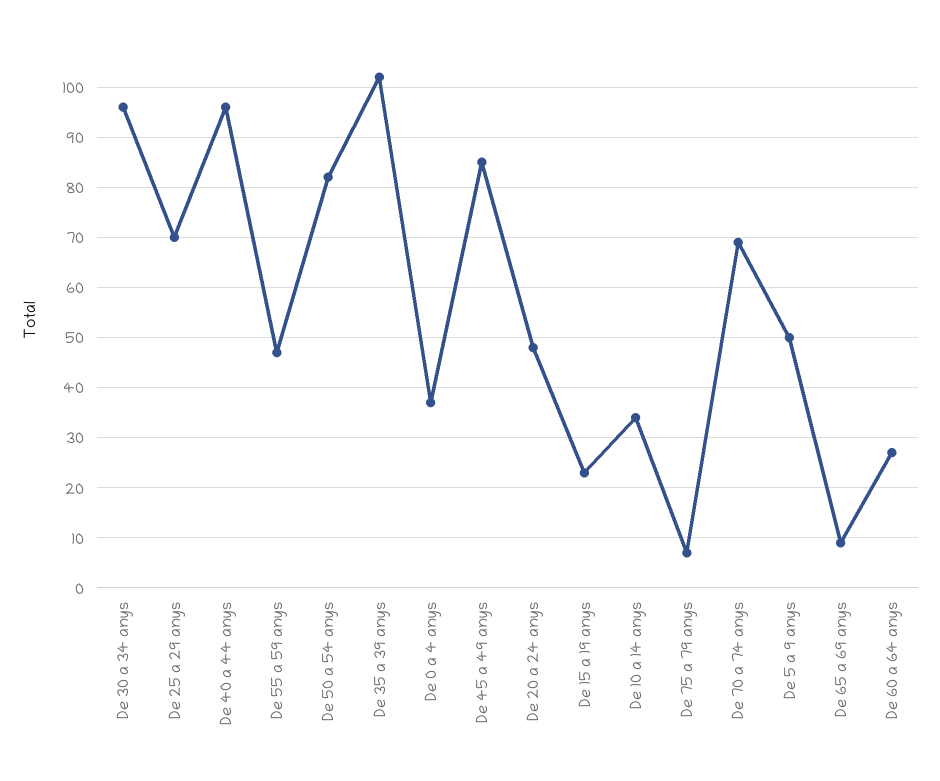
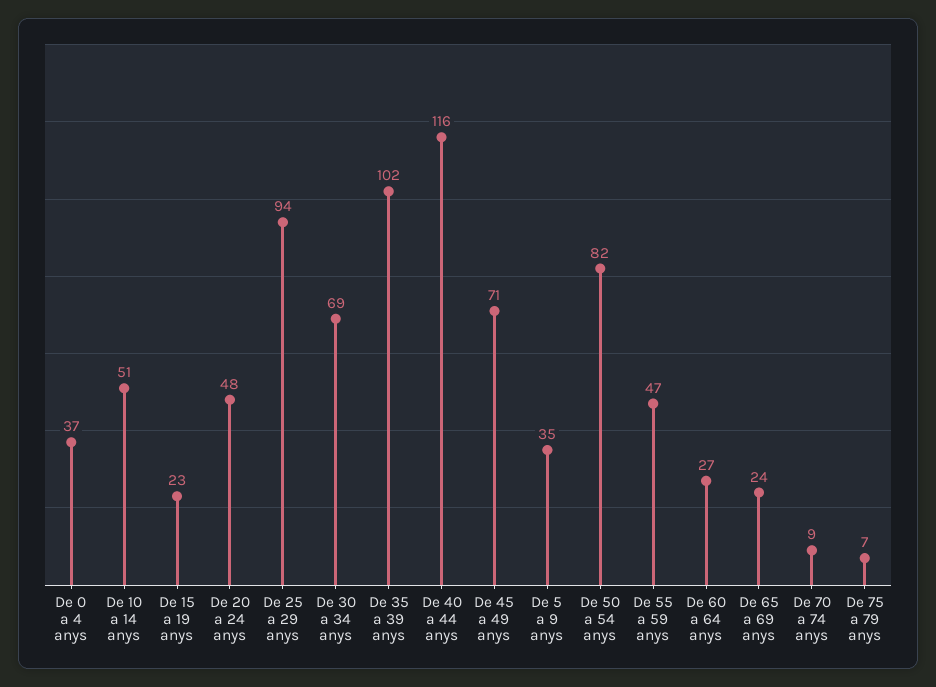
  {
-   "De 30 a 34 anys": 95,
+   "De 30 a 34 anys": 69,
-   "De 25 a 29 anys": 70,
+   "De 25 a 29 anys": 94,
-   "De 40 a 44 anys": 95,
+   "De 40 a 44 anys": 116,
    "De 55 a 59 anys": 47,
    "De 50 a 54 anys": 82,
    "De 35 a 39 anys": 102,
    "De 0 a 4 anys": 37,
-   "De 45 a 49 anys": 85,
+   "De 45 a 49 anys": 71,
    "De 20 a 24 anys": 48,
    "De 15 a 19 anys": 23,
-   "De 10 a 14 anys": 35,
+   "De 10 a 14 anys": 51,
    "De 75 a 79 anys": 7,
-   "De 70 a 74 anys": 70,
+   "De 70 a 74 anys": 9,
-   "De 5 a 9 anys": 50,
+   "De 5 a 9 anys": 35,
-   "De 65 a 69 anys": 10,
+   "De 65 a 69 anys": 24,
    "De 60 a 64 anys": 27
  }

